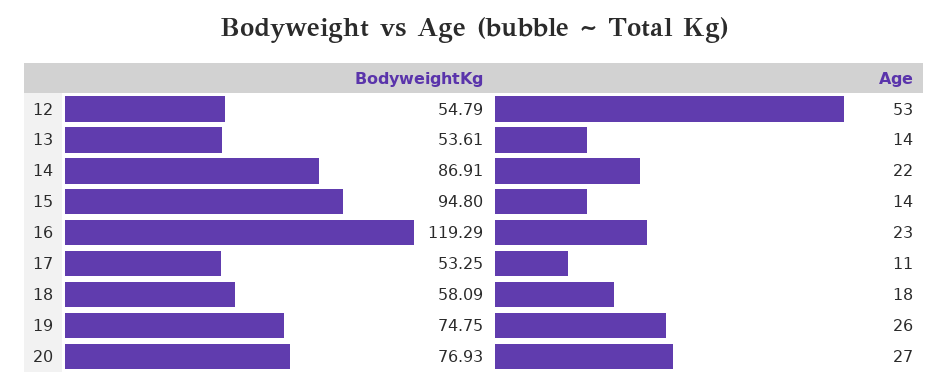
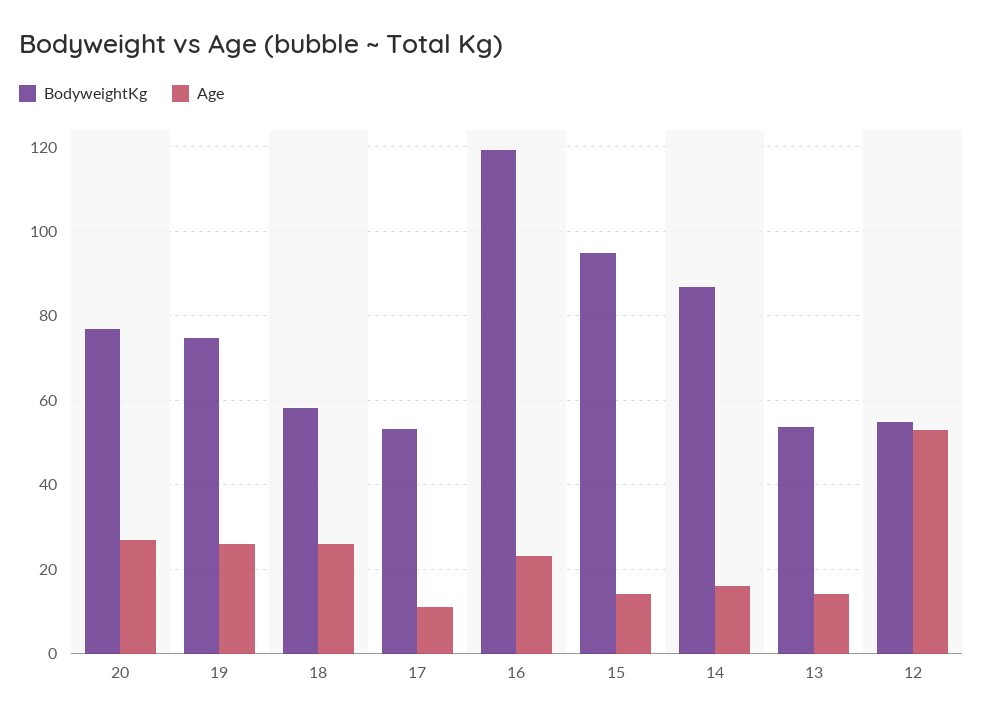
  {
    "BodyweightKg": {
      "12": 54.79,
      "13": 53.61,
      "14": 86.91,
      "15": 94.8,
      "16": 119.29,
      "17": 53.25,
      "18": 58.09,
      "19": 74.75,
      "20": 76.93
    },
    "Age": {
      "12": 53,
      "13": 14,
-     "14": 22,
+     "14": 16,
      "15": 14,
      "16": 23,
      "17": 11,
-     "18": 18,
+     "18": 26,
      "19": 26,
      "20": 27
    }
  }

